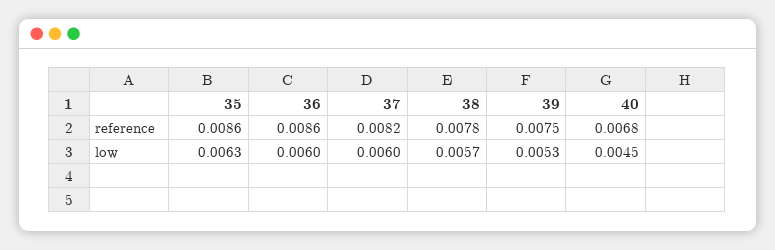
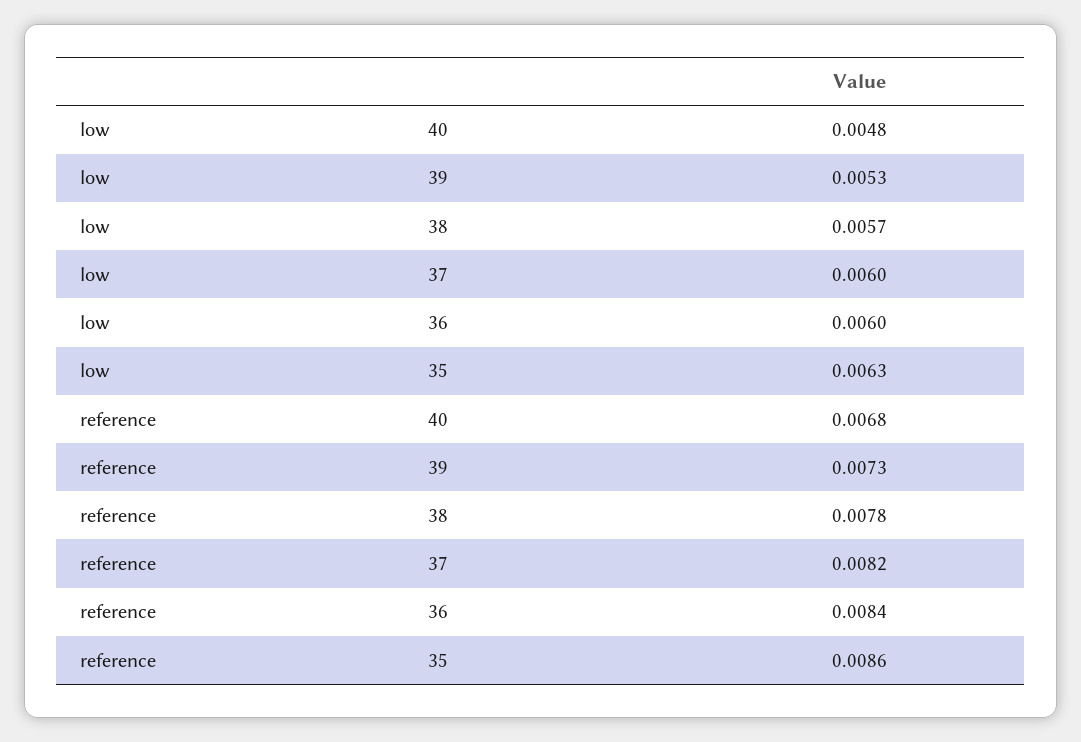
  {
    "35": {
      "reference": 0.0086,
      "low": 0.0063
    },
    "36": {
-     "reference": 0.0086,
+     "reference": 0.0084,
      "low": 0.006
    },
    "37": {
      "reference": 0.0082,
      "low": 0.006
    },
    "38": {
      "reference": 0.0078,
      "low": 0.0057
    },
    "39": {
-     "reference": 0.0075,
+     "reference": 0.0073,
      "low": 0.0053
    },
    "40": {
      "reference": 0.0068,
-     "low": 0.0045
+     "low": 0.0048
    }
  }

